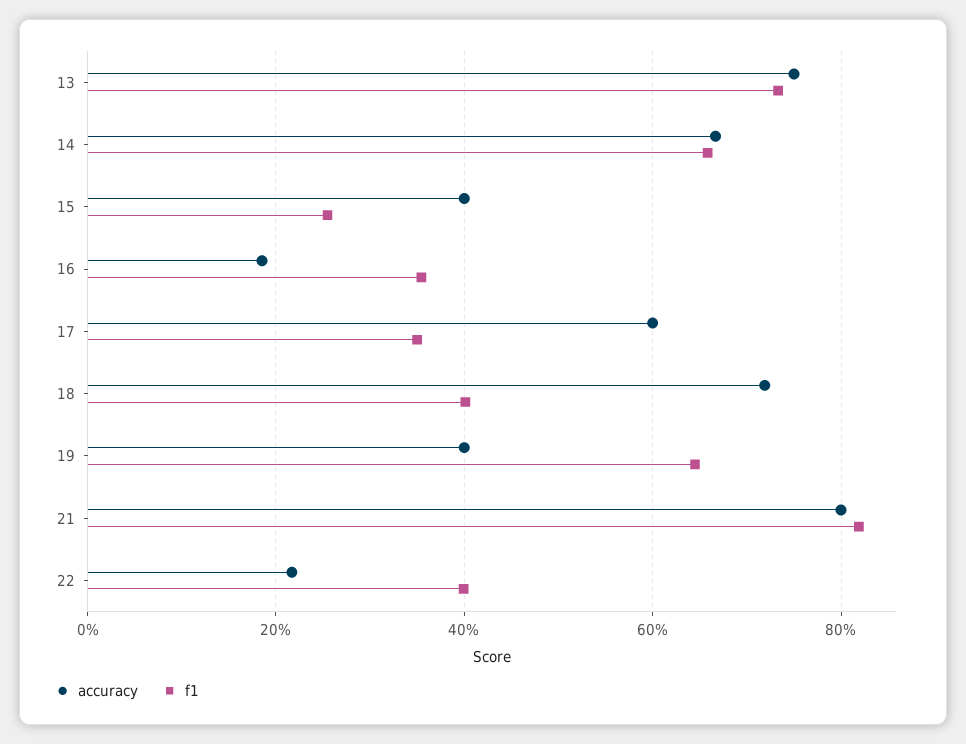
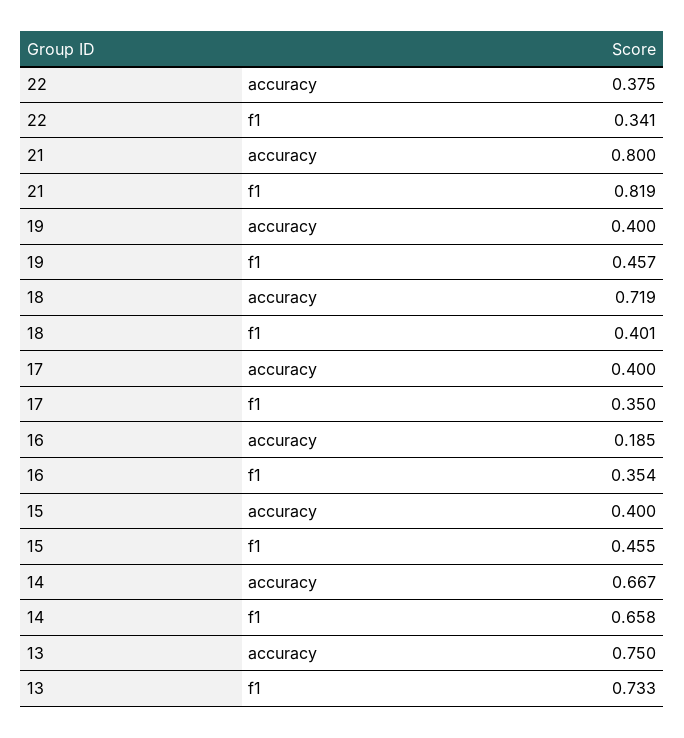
  {
    "accuracy": {
      "13": 0.75,
      "14": 0.667,
      "15": 0.4,
      "16": 0.185,
-     "17": 0.6,
+     "17": 0.4,
      "18": 0.719,
      "19": 0.4,
      "21": 0.8,
-     "22": 0.22
+     "22": 0.375
    },
    "f1": {
      "13": 0.733,
      "14": 0.658,
-     "15": 0.26,
+     "15": 0.455,
      "16": 0.354,
      "17": 0.35,
      "18": 0.401,
-     "19": 0.64,
+     "19": 0.457,
      "21": 0.819,
-     "22": 0.4
+     "22": 0.341
    }
  }

